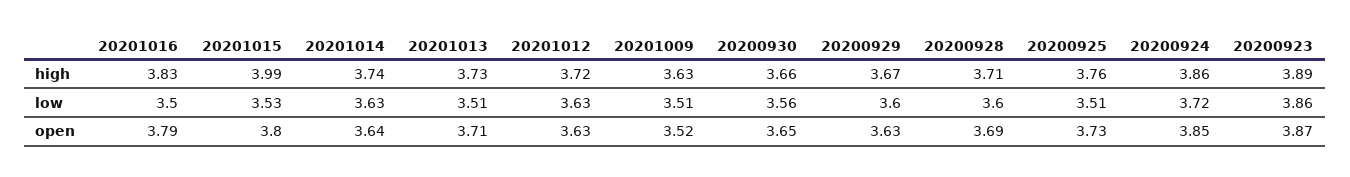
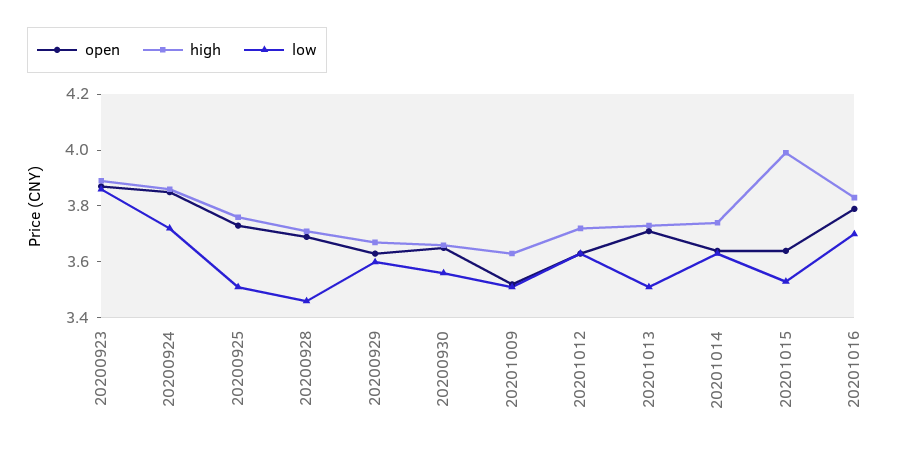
  {
    "high": {
      "20201016": 3.83,
      "20201015": 3.99,
      "20201014": 3.74,
      "20201013": 3.73,
      "20201012": 3.72,
      "20201009": 3.63,
      "20200930": 3.66,
      "20200929": 3.67,
      "20200928": 3.71,
      "20200925": 3.76,
      "20200924": 3.86,
      "20200923": 3.89
    },
    "low": {
-     "20201016": 3.5,
+     "20201016": 3.7,
      "20201015": 3.53,
      "20201014": 3.63,
      "20201013": 3.51,
      "20201012": 3.63,
      "20201009": 3.51,
      "20200930": 3.56,
      "20200929": 3.6,
-     "20200928": 3.6,
+     "20200928": 3.45,
      "20200925": 3.51,
      "20200924": 3.72,
      "20200923": 3.86
    },
    "open": {
      "20201016": 3.79,
-     "20201015": 3.8,
+     "20201015": 3.65,
      "20201014": 3.64,
      "20201013": 3.71,
      "20201012": 3.63,
      "20201009": 3.52,
      "20200930": 3.65,
      "20200929": 3.63,
      "20200928": 3.69,
      "20200925": 3.73,
      "20200924": 3.85,
      "20200923": 3.87
    }
  }

